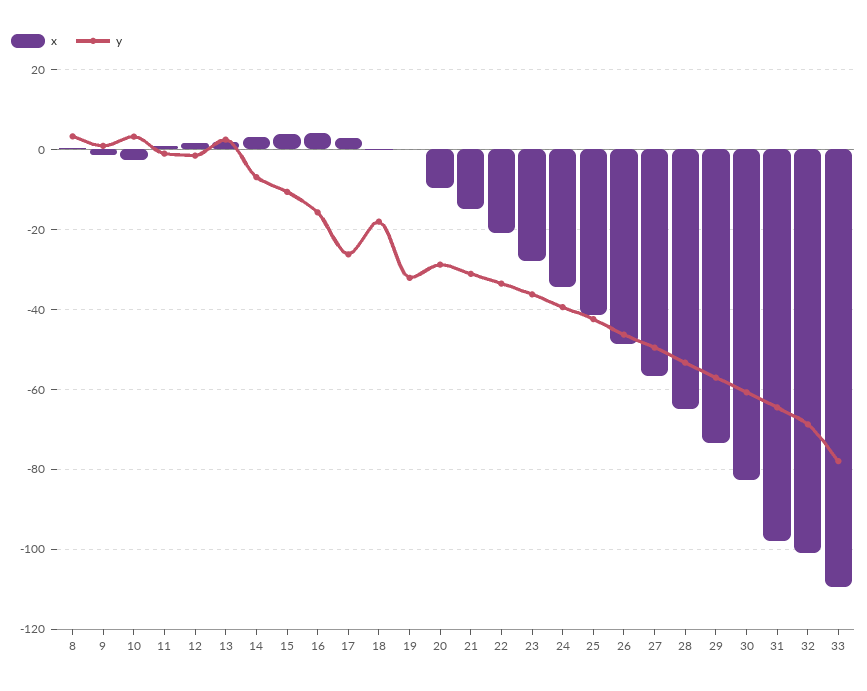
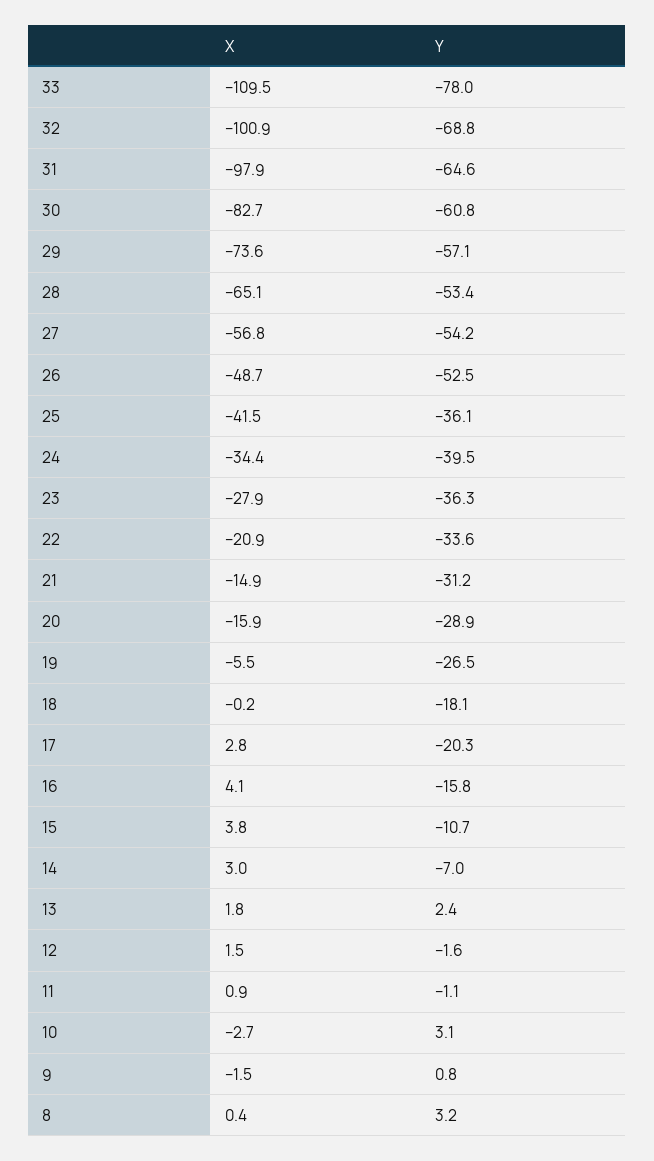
  {
    "x": {
      "8": 0.4,
      "9": -1.5,
      "10": -2.7,
      "11": 0.9,
      "12": 1.5,
      "13": 1.8,
      "14": 3,
      "15": 3.8,
      "16": 4.1,
      "17": 2.8,
      "18": -0.2,
-     "19": 0,
+     "19": -5.5,
-     "20": -10,
+     "20": -15.9,
      "21": -14.9,
      "22": -20.9,
      "23": -27.9,
      "24": -34.4,
      "25": -41.5,
      "26": -48.7,
      "27": -56.8,
      "28": -65.1,
      "29": -73.6,
      "30": -82.7,
      "31": -97.9,
      "32": -100.9,
      "33": -109.5
    },
    "y": {
      "8": 3.2,
      "9": 0.8,
      "10": 3.1,
      "11": -1.1,
      "12": -1.6,
      "13": 2.4,
      "14": -7,
      "15": -10.7,
      "16": -15.8,
-     "17": -26,
+     "17": -20.3,
      "18": -18.1,
-     "19": -32,
+     "19": -26.5,
      "20": -28.9,
      "21": -31.2,
      "22": -33.6,
      "23": -36.3,
      "24": -39.5,
-     "25": -42,
+     "25": -36.1,
-     "26": -46,
+     "26": -52.5,
-     "27": -50,
+     "27": -54.2,
      "28": -53.4,
      "29": -57.1,
      "30": -60.8,
      "31": -64.6,
      "32": -68.8,
      "33": -78
    }
  }

